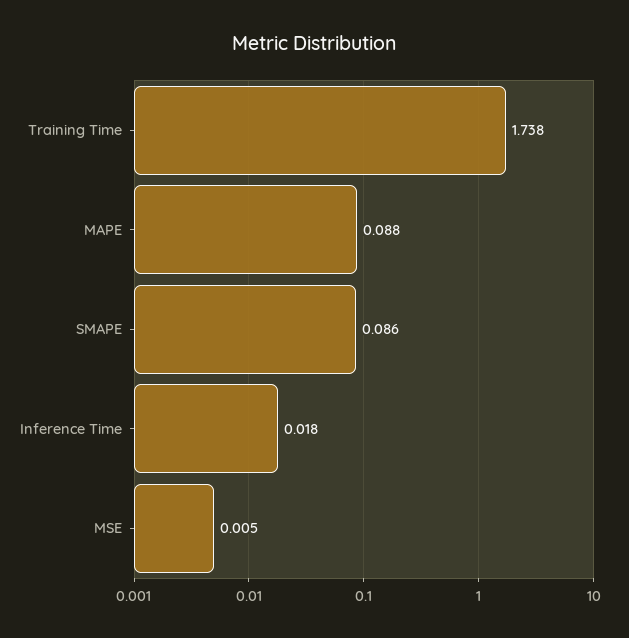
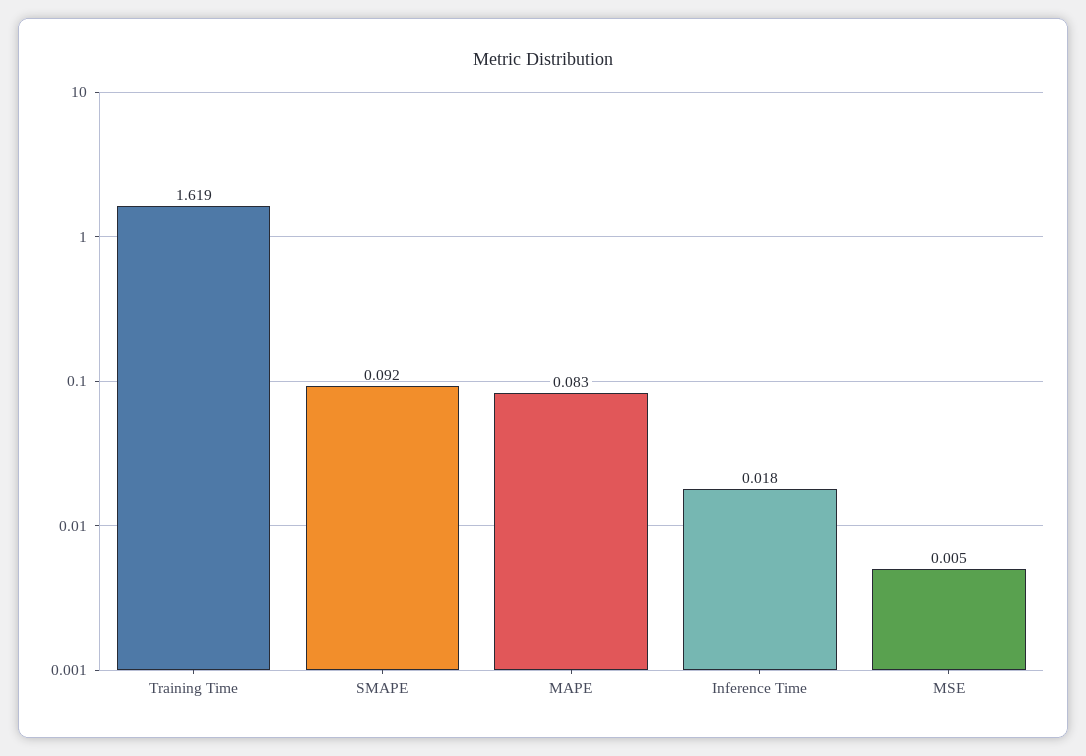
  {
-   "Training Time": 1.738,
+   "Training Time": 1.619,
-   "MAPE": 0.088,
+   "MAPE": 0.083,
-   "SMAPE": 0.086,
+   "SMAPE": 0.092,
    "Inference Time": 0.018,
    "MSE": 0.005
  }

